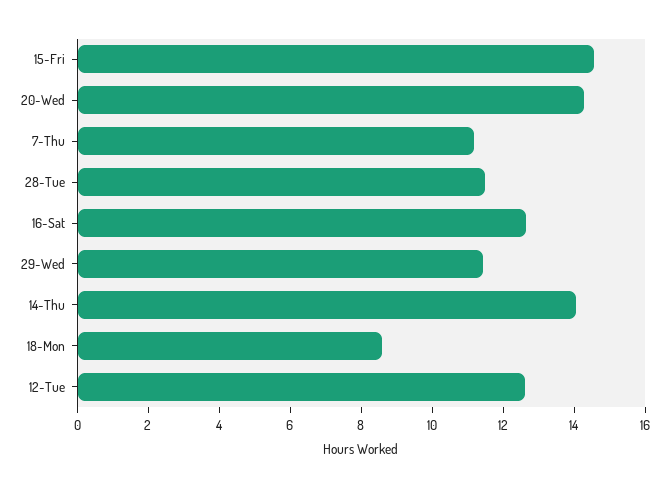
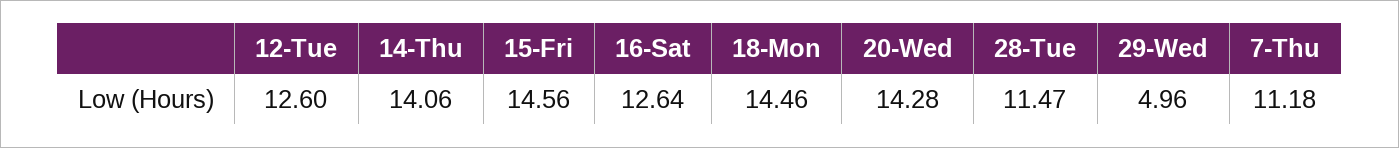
  {
    "15-Fri": 14.56,
    "20-Wed": 14.28,
    "7-Thu": 11.18,
    "28-Tue": 11.47,
    "16-Sat": 12.64,
-   "29-Wed": 11.5,
+   "29-Wed": 4.96,
    "14-Thu": 14.06,
-   "18-Mon": 8.5,
+   "18-Mon": 14.46,
    "12-Tue": 12.6
  }

